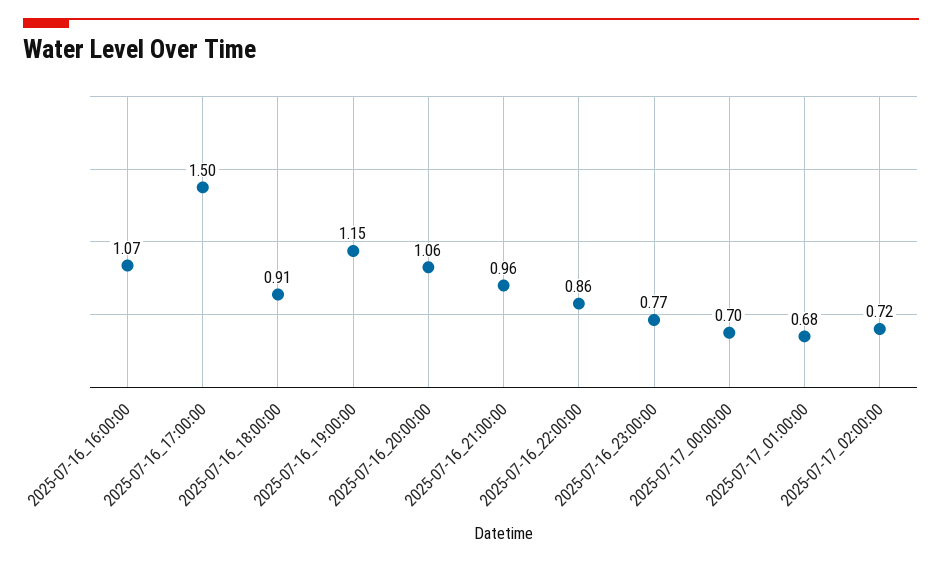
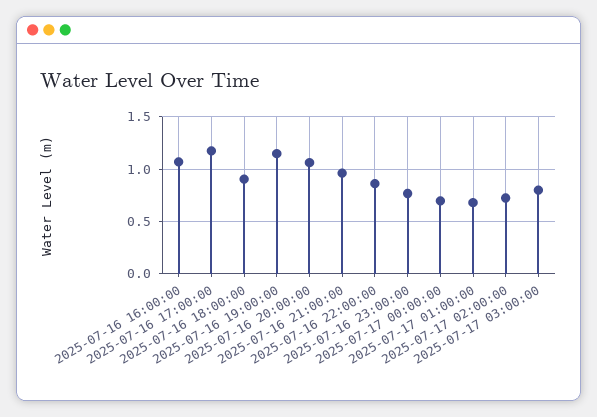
  {
    "2025-07-16_16:00:00": 1.07,
-   "2025-07-16_17:00:00": 1.5,
+   "2025-07-16_17:00:00": 1.2,
    "2025-07-16_18:00:00": 0.91,
    "2025-07-16_19:00:00": 1.15,
    "2025-07-16_20:00:00": 1.06,
    "2025-07-16_21:00:00": 0.96,
    "2025-07-16_22:00:00": 0.86,
    "2025-07-16_23:00:00": 0.77,
    "2025-07-17_00:00:00": 0.7,
    "2025-07-17_01:00:00": 0.68,
-   "2025-07-17_02:00:00": 0.72
+   "2025-07-17_02:00:00": 0.72,
+   "2025-07-17 03:00:00": 0.8
  }

